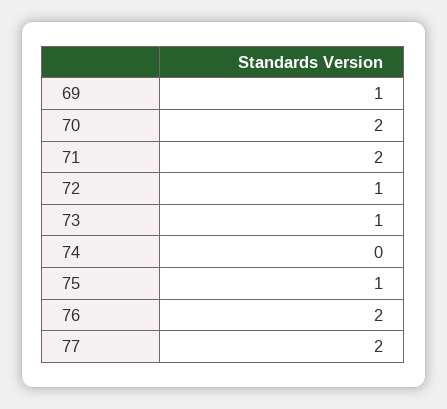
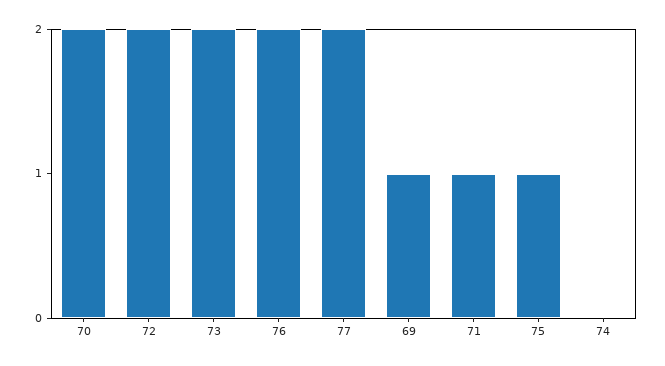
  {
    "69": 1,
    "70": 2,
-   "71": 2,
+   "71": 1,
-   "72": 1,
+   "72": 2,
-   "73": 1,
+   "73": 2,
    "74": 0,
    "75": 1,
    "76": 2,
    "77": 2
  }

